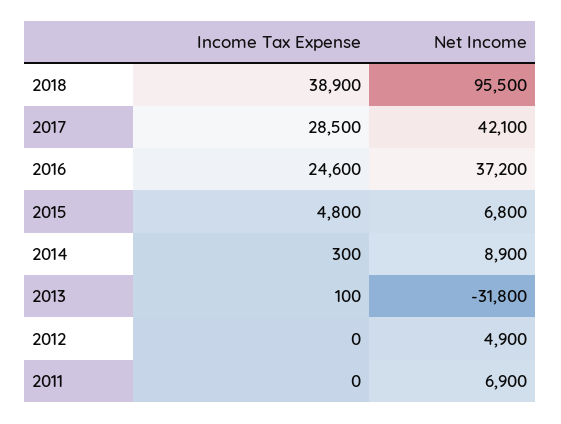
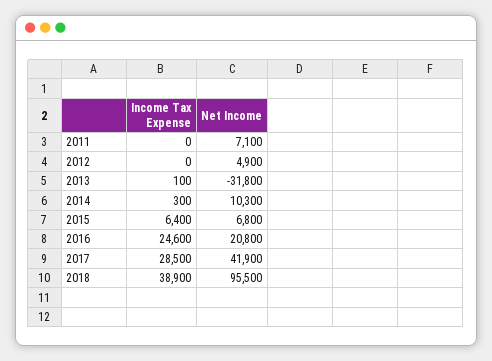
  {
    "Income Tax Expense": {
      "2018": 38900,
      "2017": 28500,
      "2016": 24600,
-     "2015": 4800,
+     "2015": 6400,
      "2014": 300,
      "2013": 100,
      "2012": 0,
      "2011": 0
    },
    "Net Income": {
      "2018": 95500,
-     "2017": 42100,
+     "2017": 41900,
-     "2016": 37200,
+     "2016": 20800,
      "2015": 6800,
-     "2014": 8900,
+     "2014": 10300,
      "2013": -31800,
      "2012": 4900,
-     "2011": 6900
+     "2011": 7100
    }
  }

